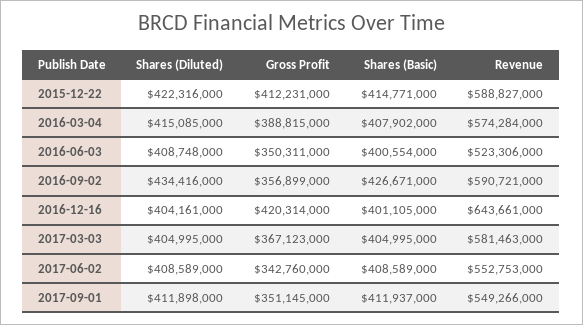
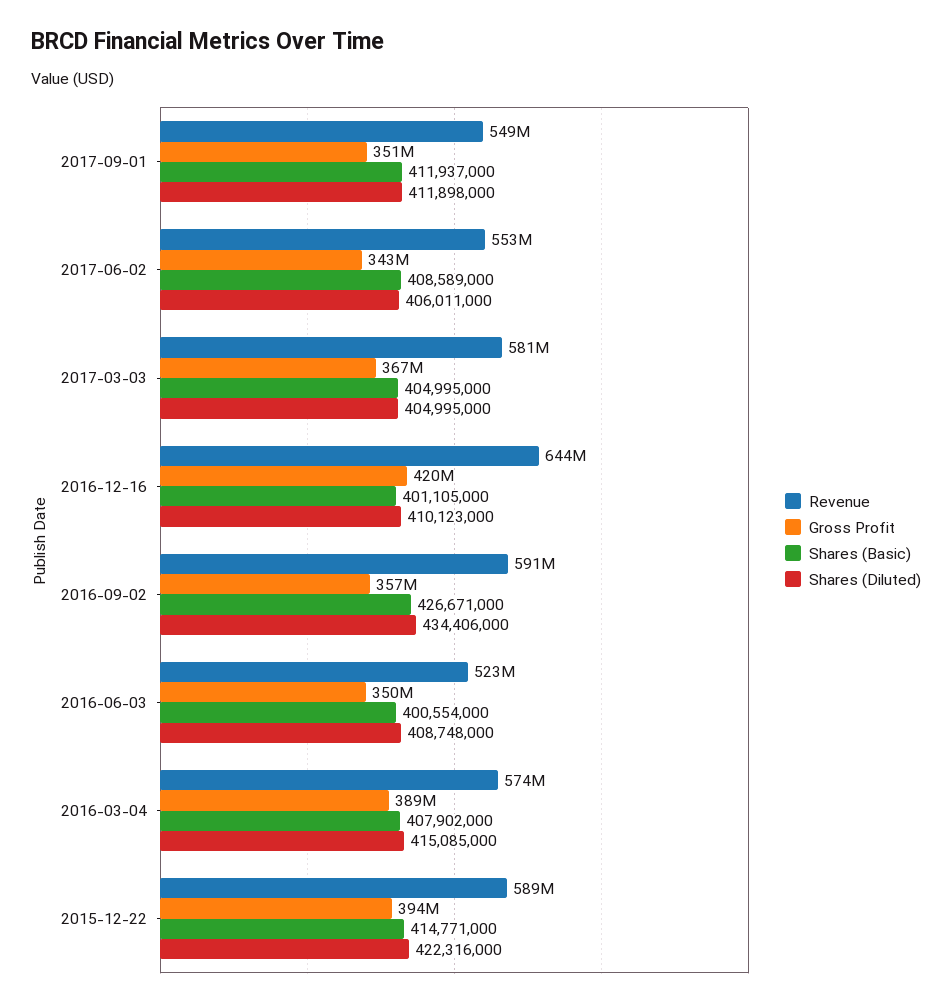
  {
    "Shares (Diluted)": {
      "2015-12-22": 422316000,
      "2016-03-04": 415085000,
      "2016-06-03": 408748000,
-     "2016-09-02": 434416000,
+     "2016-09-02": 434406000,
-     "2016-12-16": 404161000,
+     "2016-12-16": 410123000,
      "2017-03-03": 404995000,
-     "2017-06-02": 408589000,
+     "2017-06-02": 406011000,
      "2017-09-01": 411898000
    },
    "Gross Profit": {
-     "2015-12-22": 412231000,
+     "2015-12-22": 394000000,
      "2016-03-04": 388815000,
      "2016-06-03": 350311000,
      "2016-09-02": 356899000,
      "2016-12-16": 420314000,
      "2017-03-03": 367123000,
      "2017-06-02": 342760000,
      "2017-09-01": 351145000
    },
    "Shares (Basic)": {
      "2015-12-22": 414771000,
      "2016-03-04": 407902000,
      "2016-06-03": 400554000,
      "2016-09-02": 426671000,
      "2016-12-16": 401105000,
      "2017-03-03": 404995000,
      "2017-06-02": 408589000,
      "2017-09-01": 411937000
    },
    "Revenue": {
      "2015-12-22": 588827000,
      "2016-03-04": 574284000,
      "2016-06-03": 523306000,
      "2016-09-02": 590721000,
      "2016-12-16": 643661000,
      "2017-03-03": 581463000,
      "2017-06-02": 552753000,
      "2017-09-01": 549266000
    }
  }

